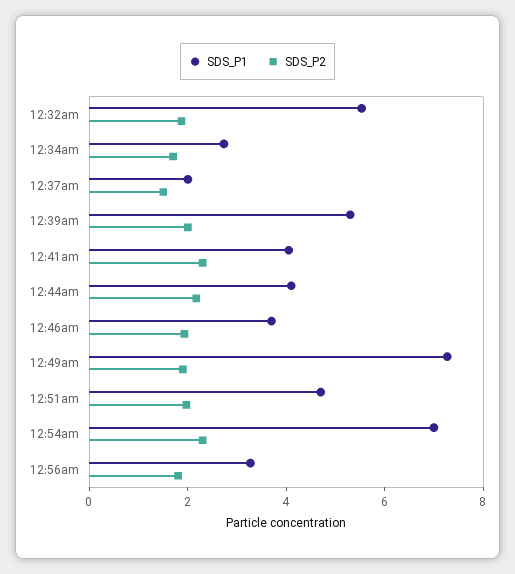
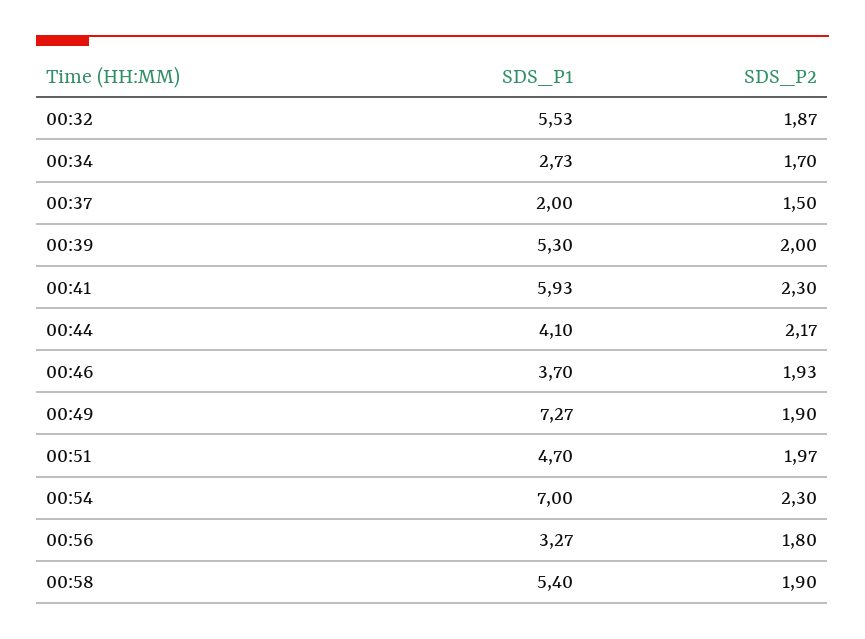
  {
    "SDS_P1": {
      "12:32am": 5.53,
      "12:34am": 2.73,
      "12:37am": 2,
      "12:39am": 5.3,
-     "12:41am": 4,
+     "12:41am": 5.93,
      "12:44am": 4.1,
      "12:46am": 3.7,
      "12:49am": 7.27,
      "12:51am": 4.7,
      "12:54am": 7,
-     "12:56am": 3.27
+     "12:56am": 3.27,
+     "00:58": 5.4
    },
    "SDS_P2": {
      "12:32am": 1.87,
      "12:34am": 1.7,
      "12:37am": 1.5,
      "12:39am": 2,
      "12:41am": 2.3,
      "12:44am": 2.17,
      "12:46am": 1.93,
      "12:49am": 1.9,
      "12:51am": 1.97,
      "12:54am": 2.3,
-     "12:56am": 1.8
+     "12:56am": 1.8,
+     "00:58": 1.9
    }
  }

